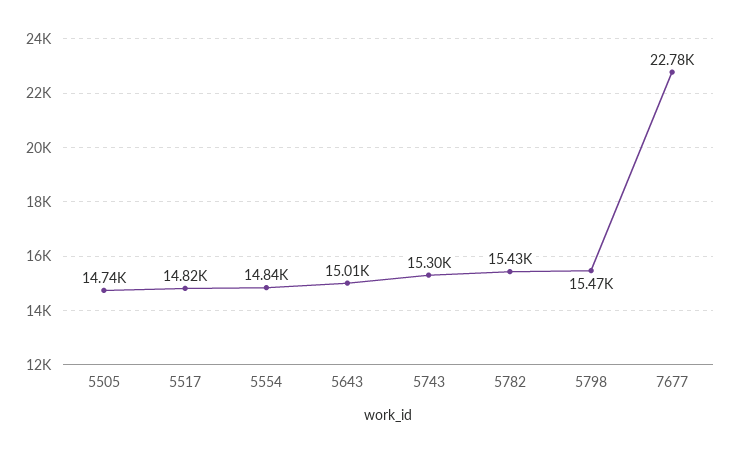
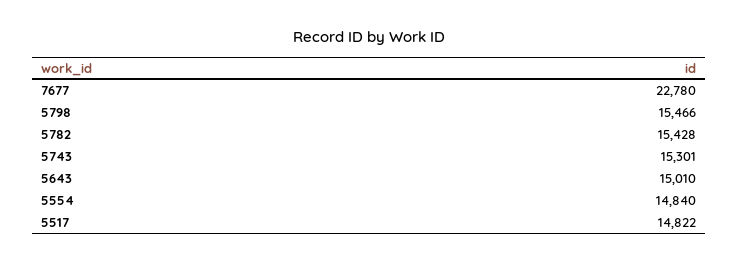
  {
-   "5505": 14740,
    "5517": 14822,
    "5554": 14840,
    "5643": 15010,
    "5743": 15301,
    "5782": 15428,
    "5798": 15466,
    "7677": 22780
  }

